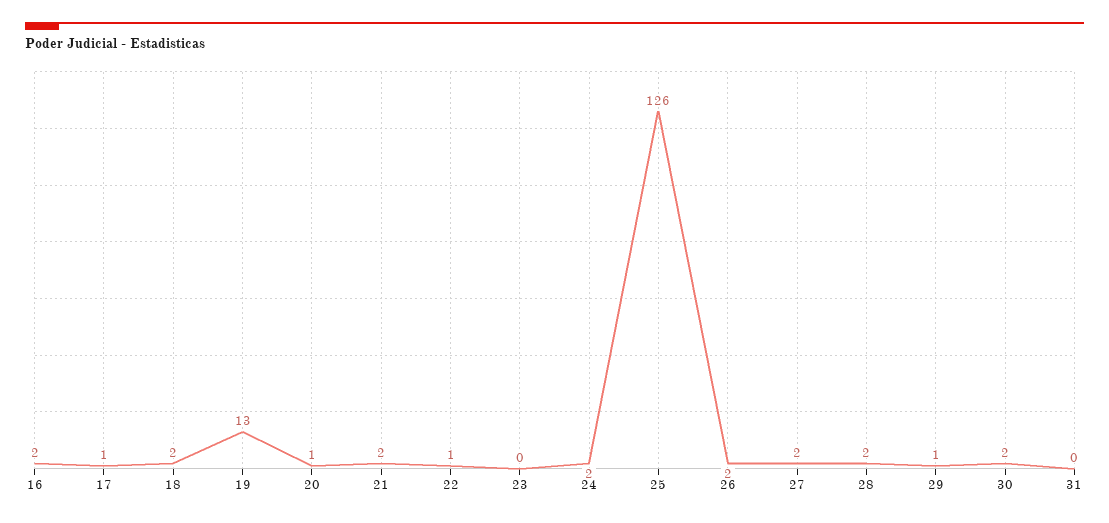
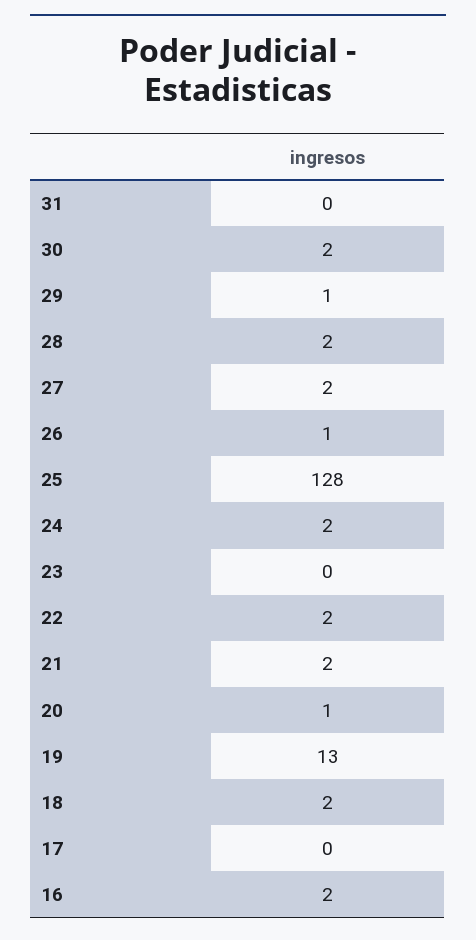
  {
    "16": 2,
-   "17": 1,
+   "17": 0,
    "18": 2,
    "19": 13,
    "20": 1,
    "21": 2,
-   "22": 1,
+   "22": 2,
    "23": 0,
    "24": 2,
-   "25": 126,
+   "25": 128,
-   "26": 2,
+   "26": 1,
    "27": 2,
    "28": 2,
    "29": 1,
    "30": 2,
    "31": 0
  }

